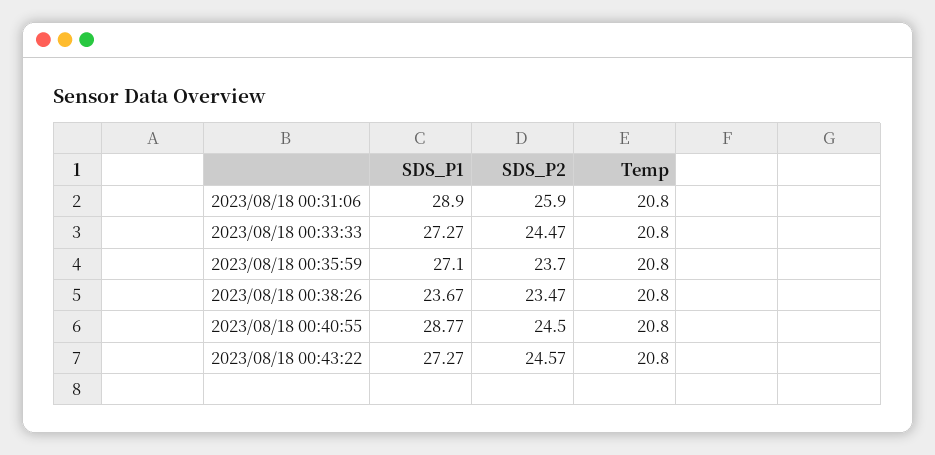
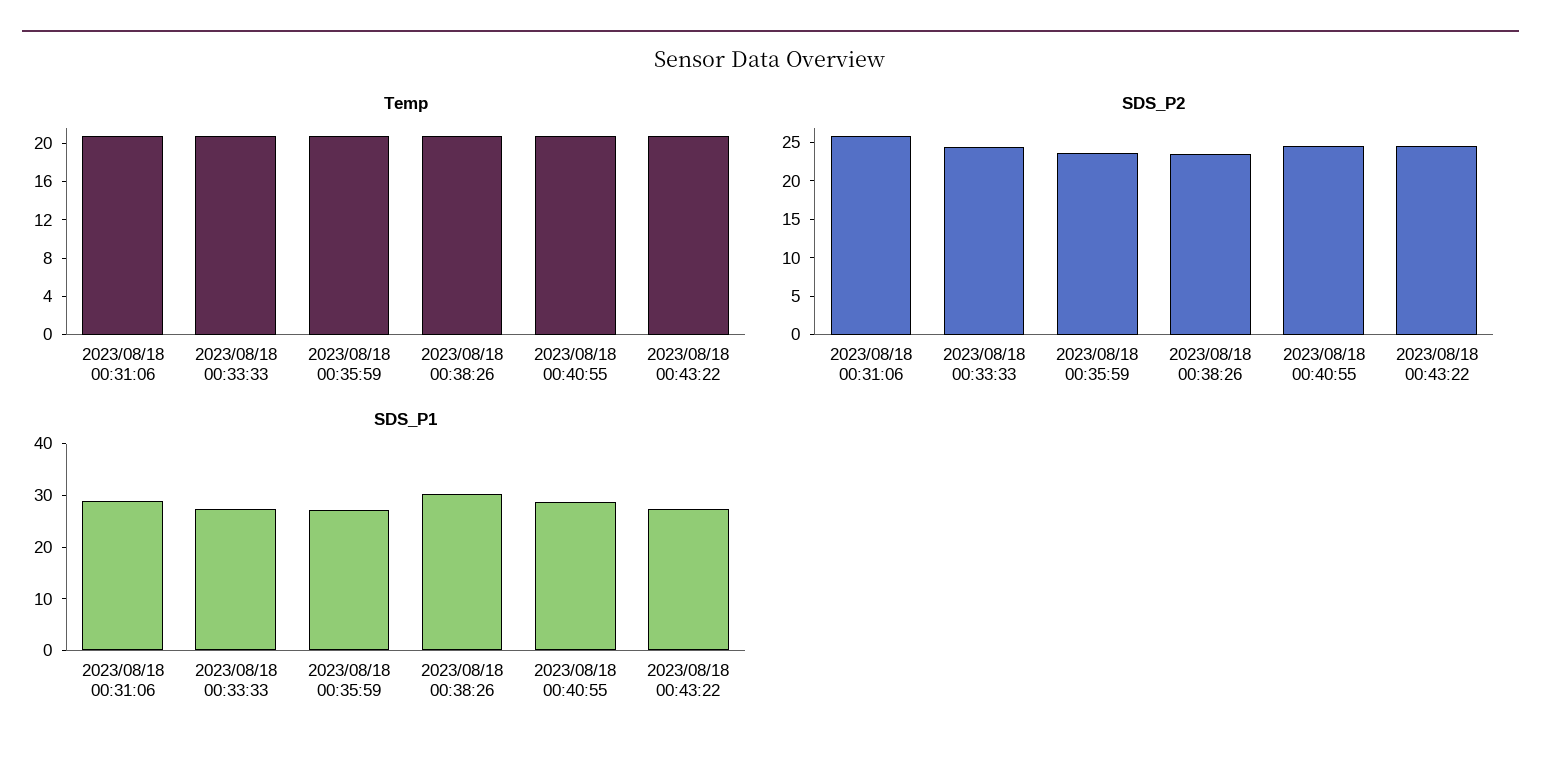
  {
    "SDS_P1": {
      "2023/08/18 00:31:06": 28.9,
      "2023/08/18 00:33:33": 27.27,
      "2023/08/18 00:35:59": 27.1,
-     "2023/08/18 00:38:26": 23.67,
+     "2023/08/18 00:38:26": 30,
      "2023/08/18 00:40:55": 28.77,
      "2023/08/18 00:43:22": 27.27
    },
    "SDS_P2": {
      "2023/08/18 00:31:06": 25.9,
      "2023/08/18 00:33:33": 24.47,
      "2023/08/18 00:35:59": 23.7,
      "2023/08/18 00:38:26": 23.47,
      "2023/08/18 00:40:55": 24.5,
      "2023/08/18 00:43:22": 24.57
    },
    "Temp": {
      "2023/08/18 00:31:06": 20.8,
      "2023/08/18 00:33:33": 20.8,
      "2023/08/18 00:35:59": 20.8,
      "2023/08/18 00:38:26": 20.8,
      "2023/08/18 00:40:55": 20.8,
      "2023/08/18 00:43:22": 20.8
    }
  }

